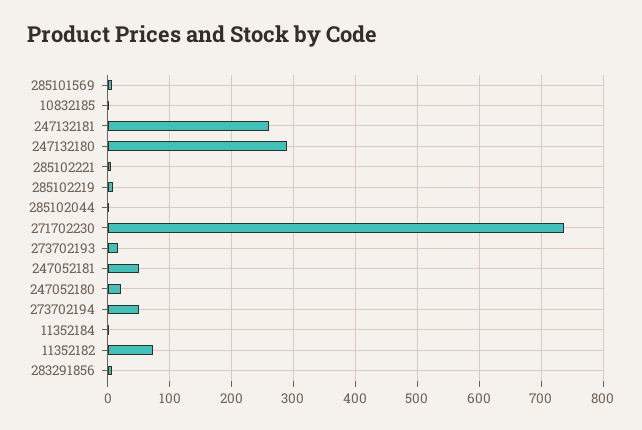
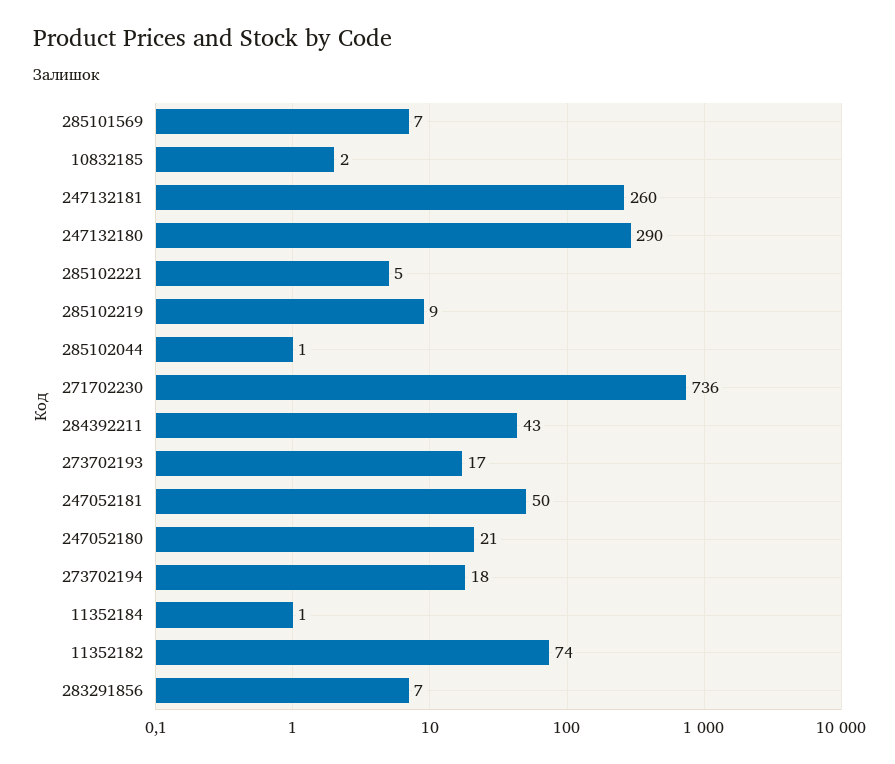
  {
    "285101569": 7,
    "10832185": 2,
    "247132181": 260,
    "247132180": 290,
    "285102221": 5,
    "285102219": 9,
    "285102044": 1,
    "271702230": 736,
    "273702193": 17,
    "247052181": 50,
    "247052180": 21,
-   "273702194": 50,
+   "273702194": 18,
    "11352184": 1,
    "11352182": 74,
-   "283291856": 7
+   "283291856": 7,
+   "284392211": 43
  }

